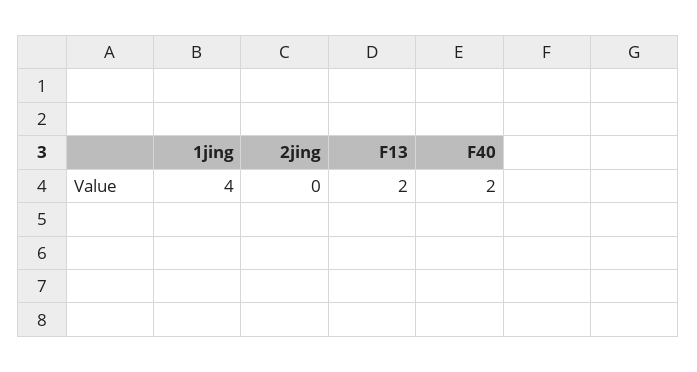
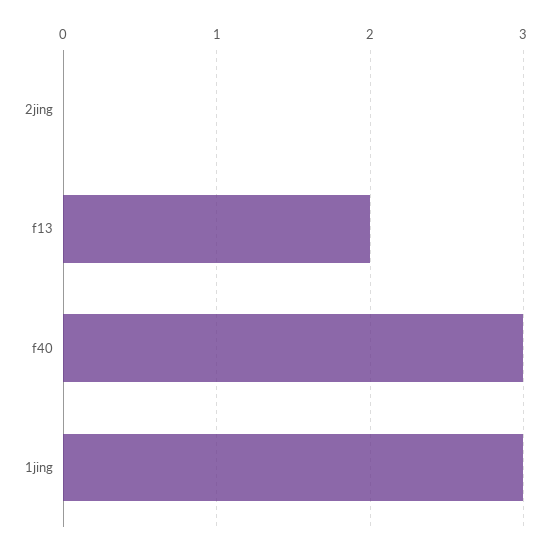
  {
-   "1jing": 4,
+   "1jing": 3,
    "2jing": 0,
    "F13": 2,
-   "F40": 2
+   "F40": 3
  }

